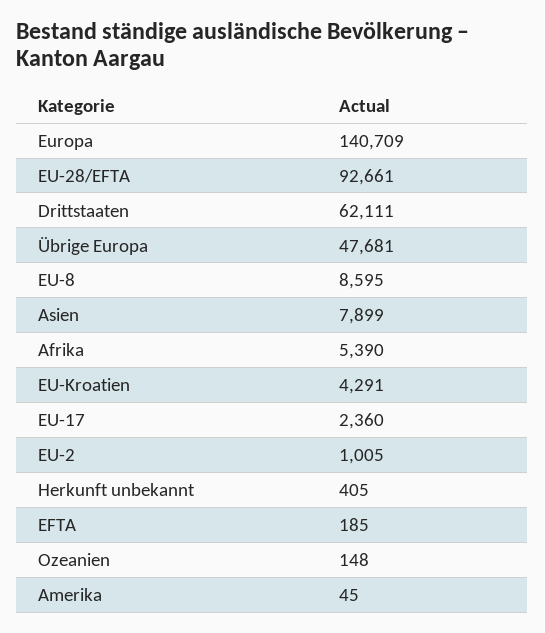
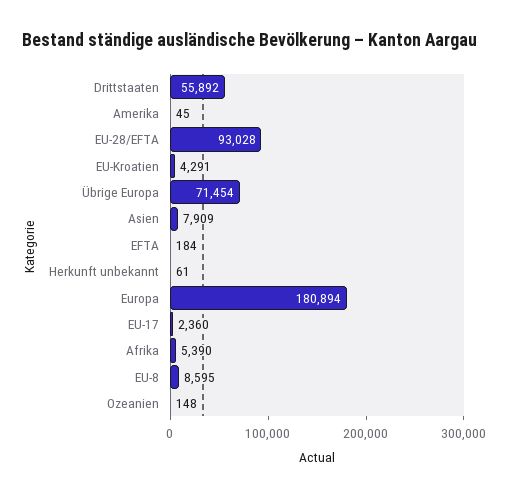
  {
-   "Europa": 140709,
+   "Europa": 180894,
-   "EU-28/EFTA": 92661,
+   "EU-28/EFTA": 93028,
-   "Drittstaaten": 62111,
+   "Drittstaaten": 55892,
-   "Übrige Europa": 47681,
+   "Übrige Europa": 71454,
    "EU-8": 8595,
-   "Asien": 7899,
+   "Asien": 7909,
    "Afrika": 5390,
    "EU-Kroatien": 4291,
    "EU-17": 2360,
-   "EU-2": 1005,
-   "Herkunft unbekannt": 405,
+   "Herkunft unbekannt": 61,
-   "EFTA": 185,
+   "EFTA": 184,
    "Ozeanien": 148,
    "Amerika": 45
  }

